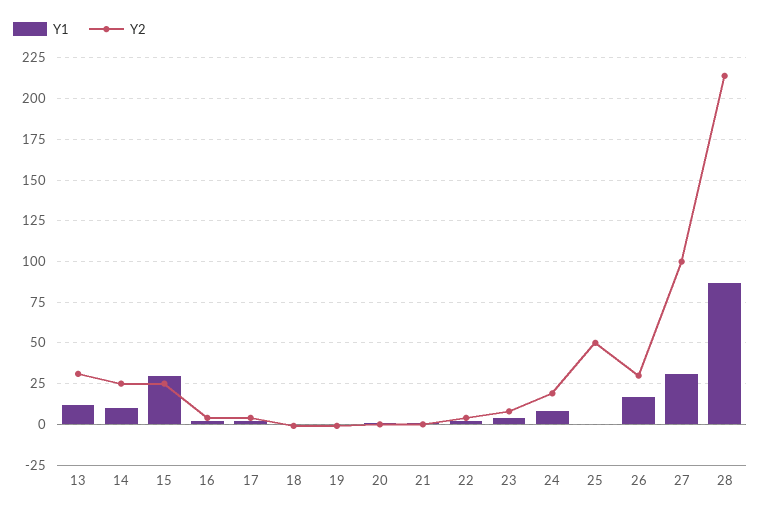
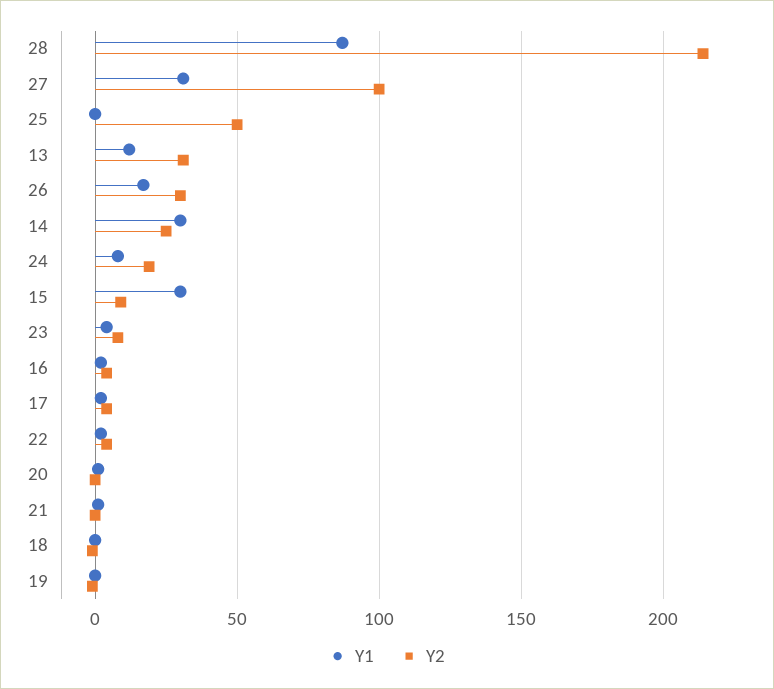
  {
    "Y1": {
      "13": 10,
-     "14": 10,
+     "14": 30,
      "15": 30,
      "16": 0,
      "17": 0,
      "18": 0,
      "19": 0,
      "20": 0,
      "21": 0,
      "22": 0,
      "23": 5,
      "24": 10,
      "25": 0,
      "26": 15,
      "27": 30,
      "28": 85
    },
    "Y2": {
      "13": 30,
      "14": 25,
-     "15": 25,
+     "15": 10,
      "16": 5,
      "17": 5,
      "18": 0,
      "19": 0,
      "20": 0,
      "21": 0,
      "22": 5,
      "23": 10,
      "24": 20,
      "25": 50,
      "26": 30,
      "27": 100,
      "28": 215
    }
  }

